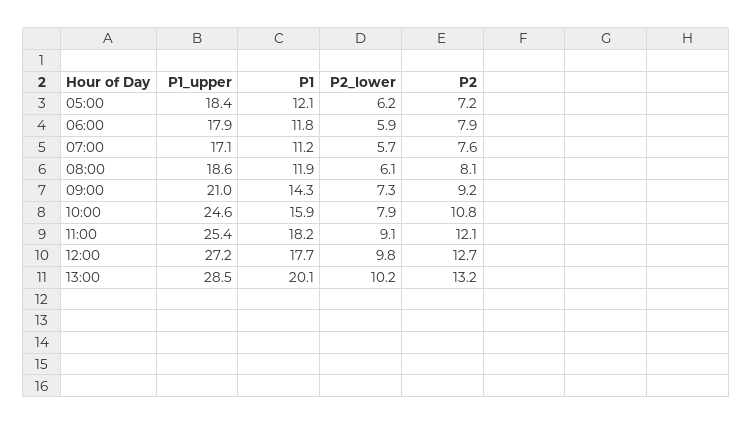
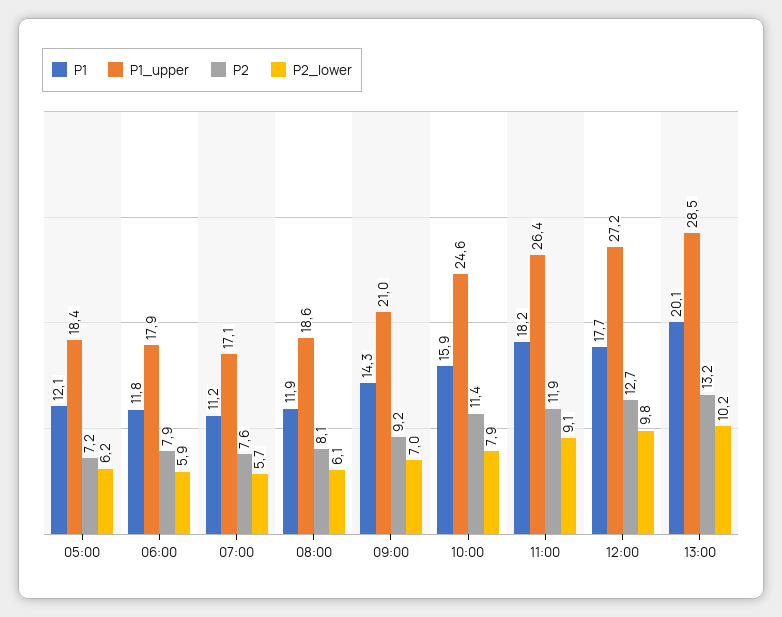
  {
    "P1_upper": {
      "05:00": 18.4,
      "06:00": 17.9,
      "07:00": 17.1,
      "08:00": 18.6,
      "09:00": 21,
      "10:00": 24.6,
-     "11:00": 25.4,
+     "11:00": 26.4,
      "12:00": 27.2,
      "13:00": 28.5
    },
    "P1": {
      "05:00": 12.1,
      "06:00": 11.8,
      "07:00": 11.2,
      "08:00": 11.9,
      "09:00": 14.3,
      "10:00": 15.9,
      "11:00": 18.2,
      "12:00": 17.7,
      "13:00": 20.1
    },
    "P2_lower": {
      "05:00": 6.2,
      "06:00": 5.9,
      "07:00": 5.7,
      "08:00": 6.1,
-     "09:00": 7.3,
+     "09:00": 7,
      "10:00": 7.9,
      "11:00": 9.1,
      "12:00": 9.8,
      "13:00": 10.2
    },
    "P2": {
      "05:00": 7.2,
      "06:00": 7.9,
      "07:00": 7.6,
      "08:00": 8.1,
      "09:00": 9.2,
-     "10:00": 10.8,
+     "10:00": 11.4,
-     "11:00": 12.1,
+     "11:00": 11.9,
      "12:00": 12.7,
      "13:00": 13.2
    }
  }

